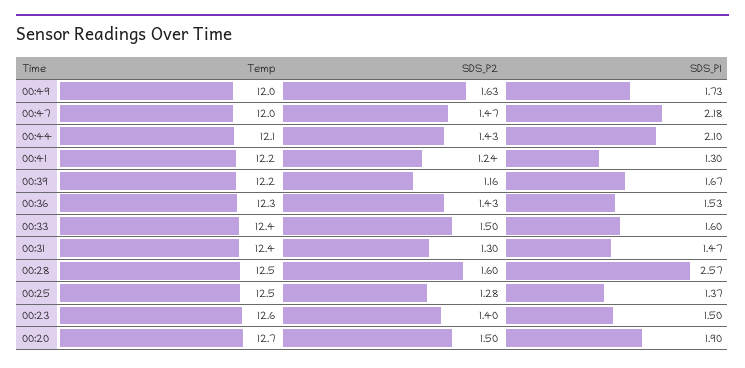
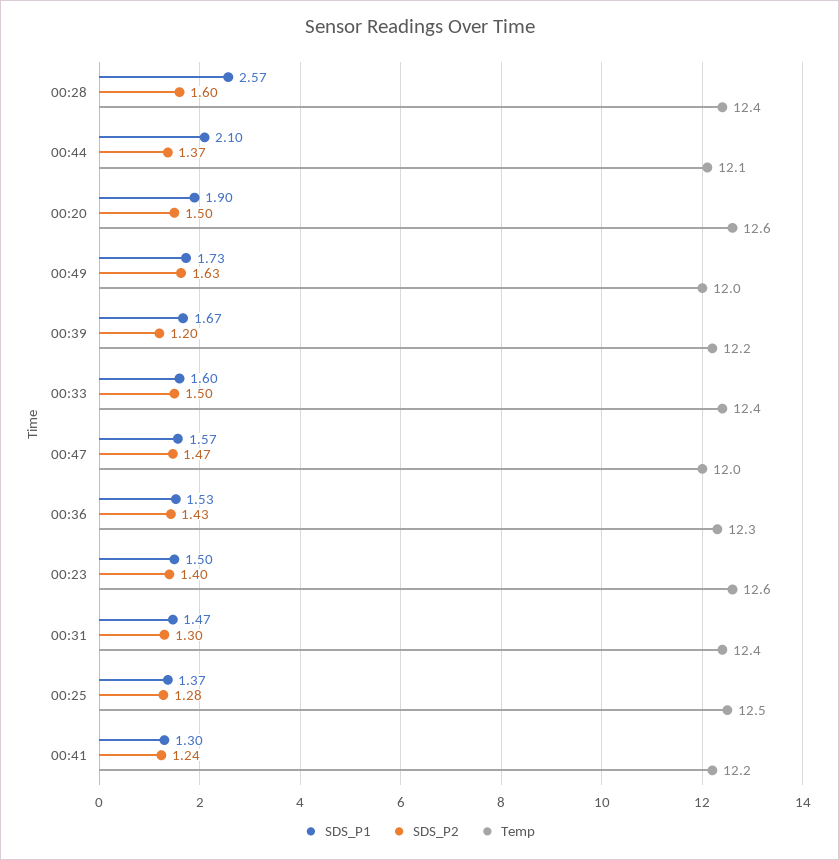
  {
    "Temp": {
      "00:49": 12,
      "00:47": 12,
      "00:44": 12.1,
      "00:41": 12.2,
      "00:39": 12.2,
      "00:36": 12.3,
      "00:33": 12.4,
      "00:31": 12.4,
-     "00:28": 12.5,
+     "00:28": 12.4,
      "00:25": 12.5,
      "00:23": 12.6,
-     "00:20": 12.7
+     "00:20": 12.6
    },
    "SDS_P2": {
      "00:49": 1.63,
      "00:47": 1.47,
-     "00:44": 1.43,
+     "00:44": 1.37,
      "00:41": 1.24,
-     "00:39": 1.16,
+     "00:39": 1.2,
      "00:36": 1.43,
      "00:33": 1.5,
      "00:31": 1.3,
      "00:28": 1.6,
      "00:25": 1.28,
      "00:23": 1.4,
      "00:20": 1.5
    },
    "SDS_P1": {
      "00:49": 1.73,
-     "00:47": 2.18,
+     "00:47": 1.57,
      "00:44": 2.1,
      "00:41": 1.3,
      "00:39": 1.67,
      "00:36": 1.53,
      "00:33": 1.6,
      "00:31": 1.47,
      "00:28": 2.57,
      "00:25": 1.37,
      "00:23": 1.5,
      "00:20": 1.9
    }
  }

